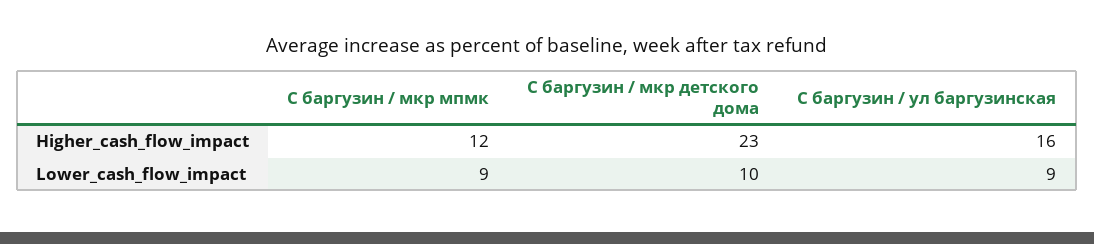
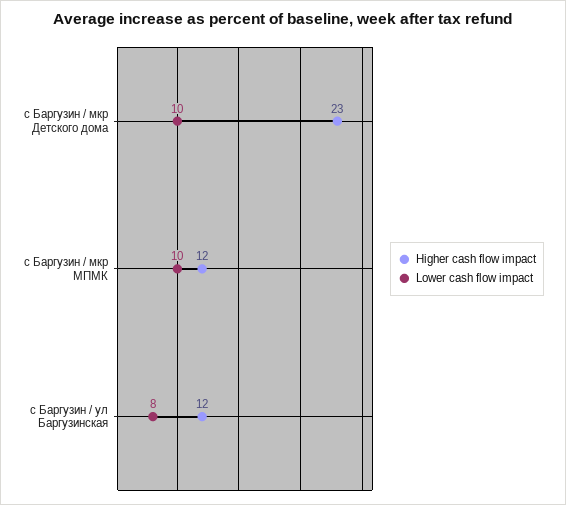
  {
    "Higher_cash_flow_impact": {
      "С баргузин / мкр мпмк": 12,
      "С баргузин / мкр детского дома": 23,
-     "С баргузин / ул баргузинская": 16
+     "С баргузин / ул баргузинская": 12
    },
    "Lower_cash_flow_impact": {
-     "С баргузин / мкр мпмк": 9,
+     "С баргузин / мкр мпмк": 10,
      "С баргузин / мкр детского дома": 10,
-     "С баргузин / ул баргузинская": 9
+     "С баргузин / ул баргузинская": 8
    }
  }

